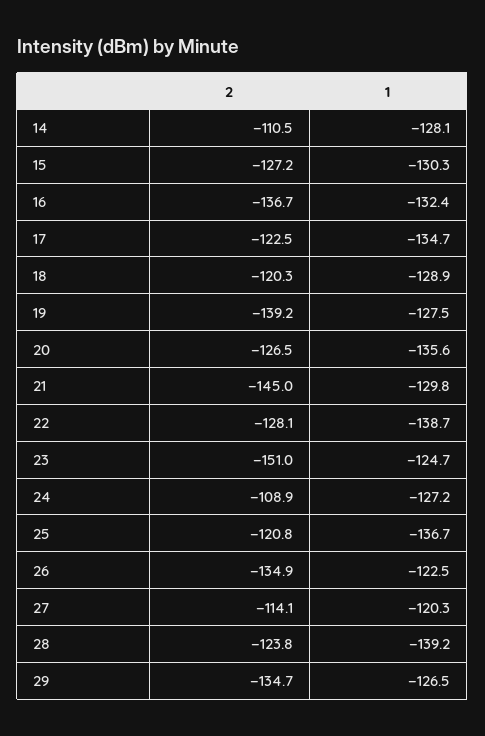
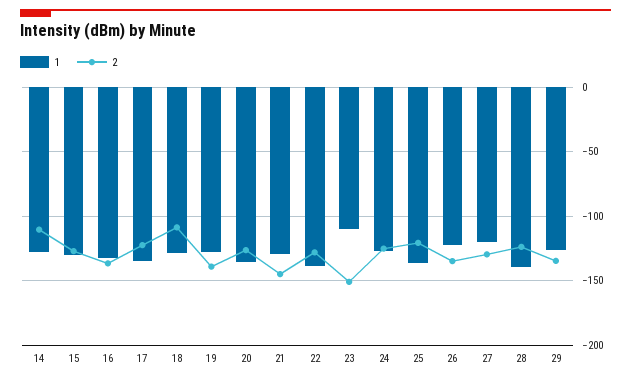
  {
    "2": {
      "14": -110.5,
      "15": -127.2,
      "16": -136.7,
      "17": -122.5,
-     "18": -120.3,
+     "18": -110,
      "19": -139.2,
      "20": -126.5,
      "21": -145,
      "22": -128.1,
      "23": -151,
-     "24": -108.9,
+     "24": -125,
      "25": -120.8,
      "26": -134.9,
-     "27": -114.1,
+     "27": -130,
      "28": -123.8,
      "29": -134.7
    },
    "1": {
      "14": -128.1,
      "15": -130.3,
      "16": -132.4,
      "17": -134.7,
      "18": -128.9,
      "19": -127.5,
      "20": -135.6,
      "21": -129.8,
      "22": -138.7,
-     "23": -124.7,
+     "23": -110,
      "24": -127.2,
      "25": -136.7,
      "26": -122.5,
      "27": -120.3,
      "28": -139.2,
      "29": -126.5
    }
  }

